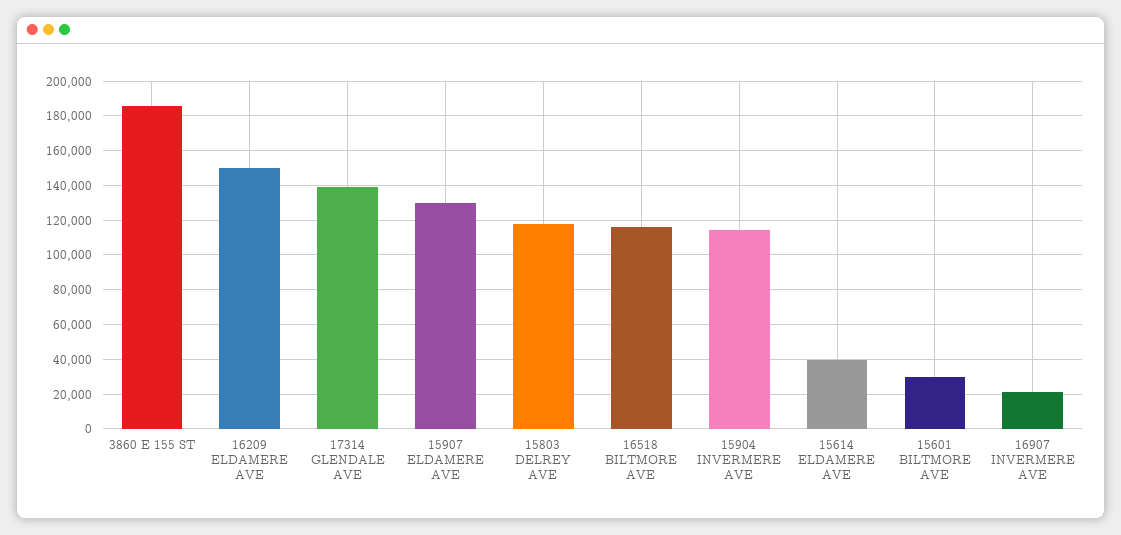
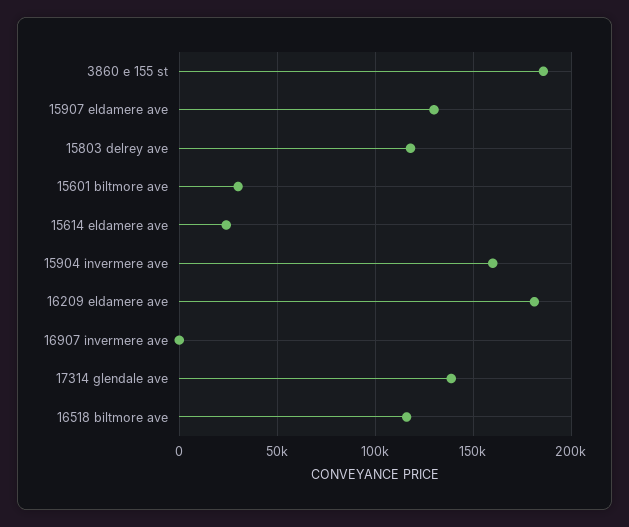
  {
    "3860 E 155 ST": 185000,
-   "16209 ELDAMERE AVE": 150000,
+   "16209 ELDAMERE AVE": 180000,
    "17314 GLENDALE AVE": 140000,
    "15907 ELDAMERE AVE": 130000,
    "15803 DELREY AVE": 120000,
    "16518 BILTMORE AVE": 115000,
-   "15904 INVERMERE AVE": 115000,
+   "15904 INVERMERE AVE": 160000,
-   "15614 ELDAMERE AVE": 40000,
+   "15614 ELDAMERE AVE": 25000,
    "15601 BILTMORE AVE": 30000,
-   "16907 INVERMERE AVE": 20000
+   "16907 INVERMERE AVE": 0
  }

